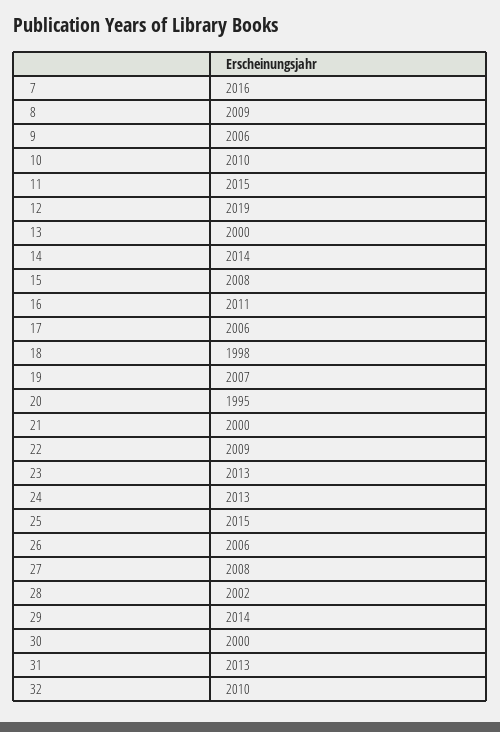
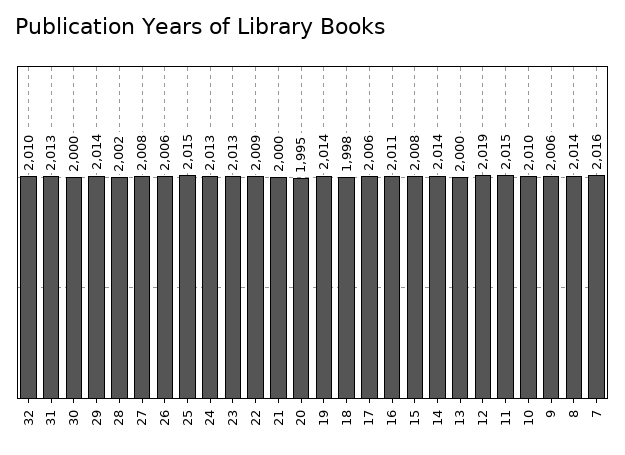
  {
    "7": 2016,
-   "8": 2009,
+   "8": 2014,
    "9": 2006,
    "10": 2010,
    "11": 2015,
    "12": 2019,
    "13": 2000,
    "14": 2014,
    "15": 2008,
    "16": 2011,
    "17": 2006,
    "18": 1998,
-   "19": 2007,
+   "19": 2014,
    "20": 1995,
    "21": 2000,
    "22": 2009,
    "23": 2013,
    "24": 2013,
    "25": 2015,
    "26": 2006,
    "27": 2008,
    "28": 2002,
    "29": 2014,
    "30": 2000,
    "31": 2013,
    "32": 2010
  }

